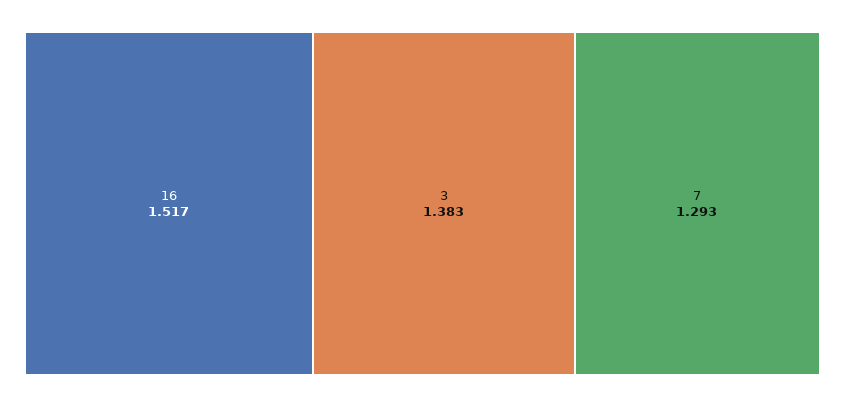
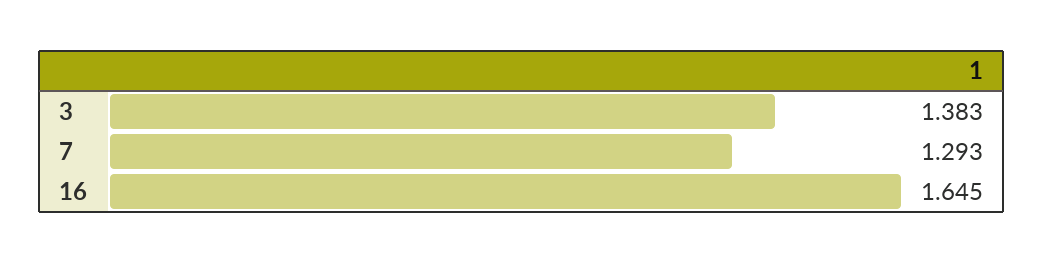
  {
-   "16": 1.517,
+   "16": 1.645,
    "3": 1.383,
    "7": 1.293
  }

